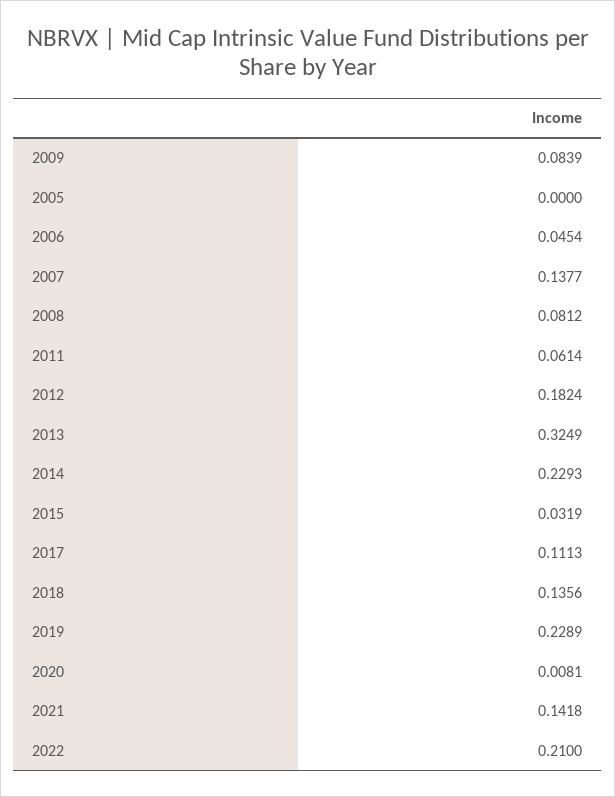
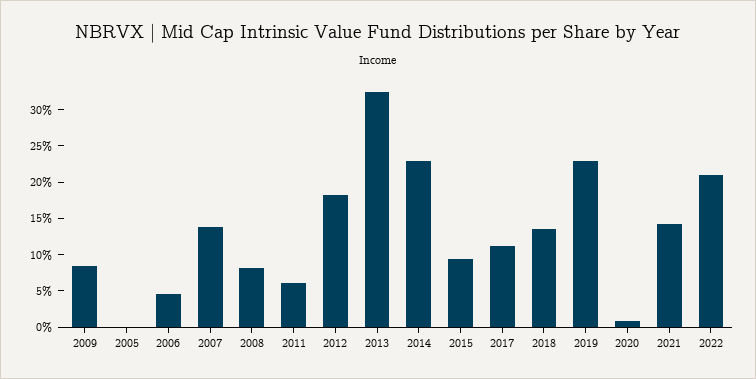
  {
    "2009": 0.0839,
    "2005": 0,
    "2006": 0.0454,
    "2007": 0.1377,
    "2008": 0.0812,
    "2011": 0.0614,
    "2012": 0.1824,
    "2013": 0.3249,
    "2014": 0.2293,
-   "2015": 0.0319,
+   "2015": 0.1,
    "2017": 0.1113,
    "2018": 0.1356,
    "2019": 0.2289,
    "2020": 0.0081,
    "2021": 0.1418,
    "2022": 0.21
  }

